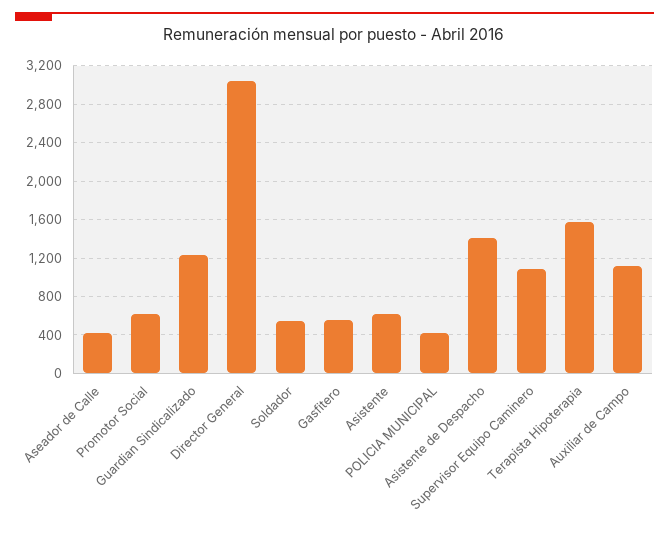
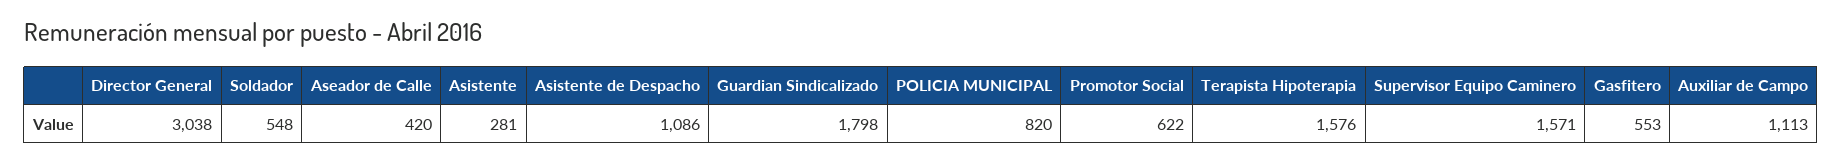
  {
    "Aseador de Calle": 420,
    "Promotor Social": 622,
-   "Guardian Sindicalizado": 1200,
+   "Guardian Sindicalizado": 1798,
    "Director General": 3038,
    "Soldador": 548,
    "Gasfitero": 553,
-   "Asistente": 600,
+   "Asistente": 281,
-   "POLICIA MUNICIPAL": 400,
+   "POLICIA MUNICIPAL": 820,
-   "Asistente de Despacho": 1400,
+   "Asistente de Despacho": 1086,
-   "Supervisor Equipo Caminero": 1100,
+   "Supervisor Equipo Caminero": 1571,
    "Terapista Hipoterapia": 1576,
    "Auxiliar de Campo": 1113
  }

